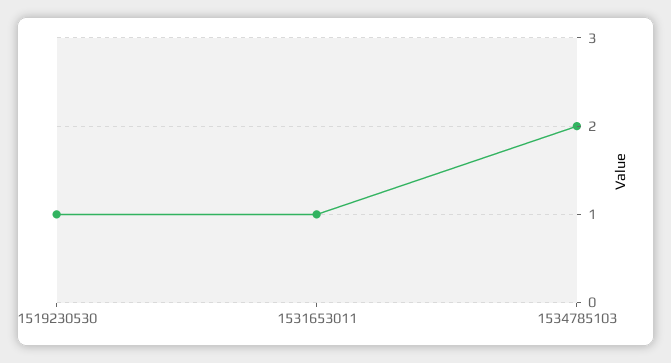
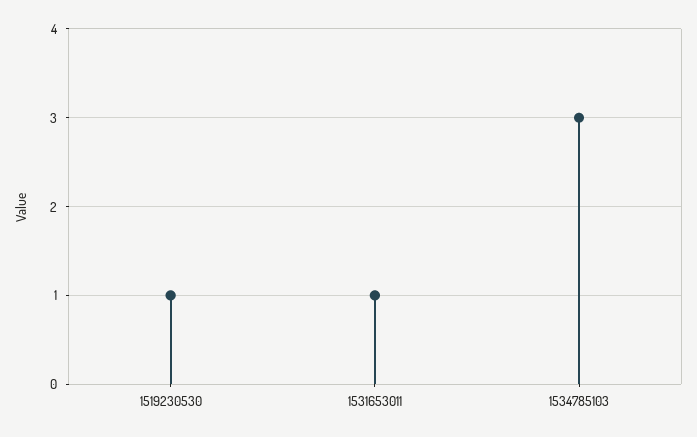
  {
    "1519230530": 1,
    "1531653011": 1,
-   "1534785103": 2
+   "1534785103": 3
  }

